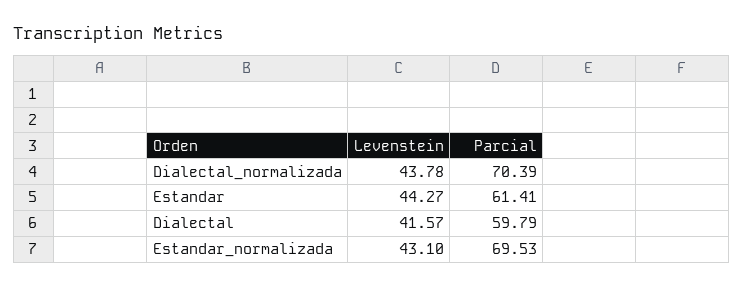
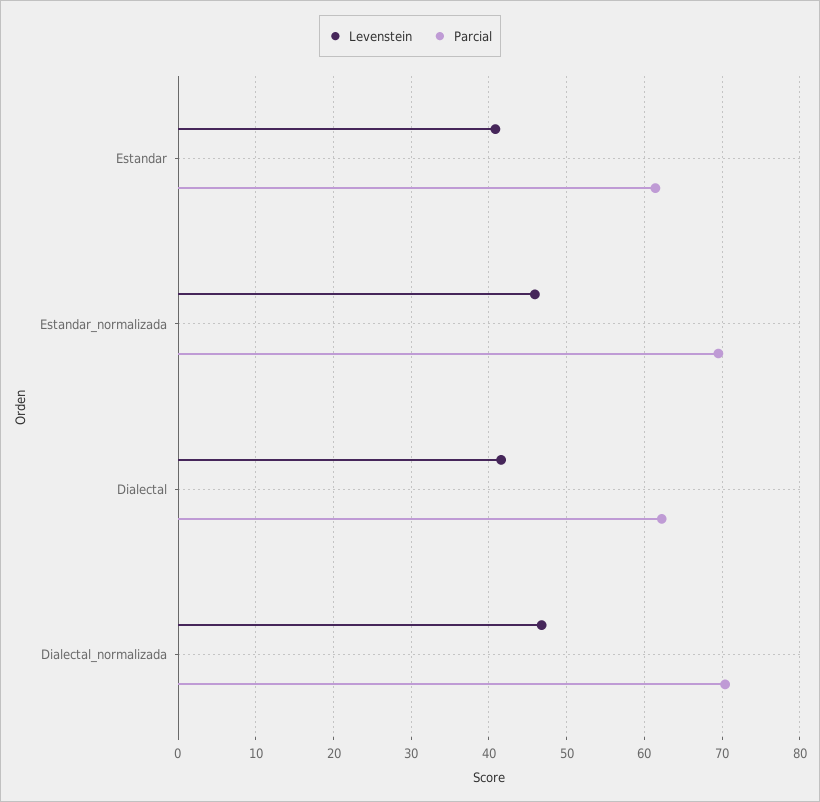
  {
    "Levenstein": {
-     "Dialectal_normalizada": 43.78,
+     "Dialectal_normalizada": 47,
-     "Estandar": 44.27,
+     "Estandar": 41,
      "Dialectal": 41.57,
-     "Estandar_normalizada": 43.1
+     "Estandar_normalizada": 46
    },
    "Parcial": {
      "Dialectal_normalizada": 70.39,
      "Estandar": 61.41,
-     "Dialectal": 59.79,
+     "Dialectal": 62,
      "Estandar_normalizada": 69.53
    }
  }

